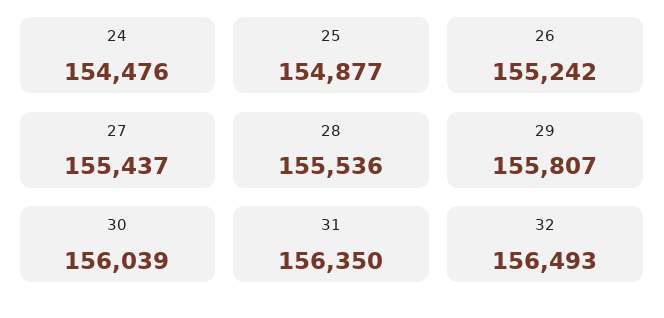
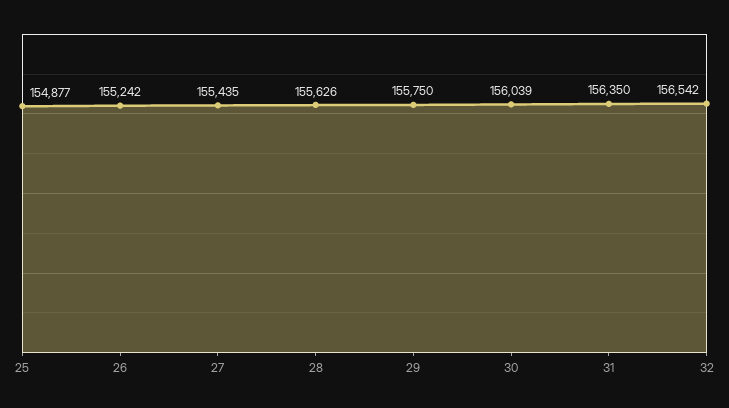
  {
-   "24": 154476,
    "25": 154877,
    "26": 155242,
-   "27": 155437,
+   "27": 155435,
-   "28": 155536,
+   "28": 155626,
-   "29": 155807,
+   "29": 155750,
    "30": 156039,
    "31": 156350,
-   "32": 156493
+   "32": 156542
  }

